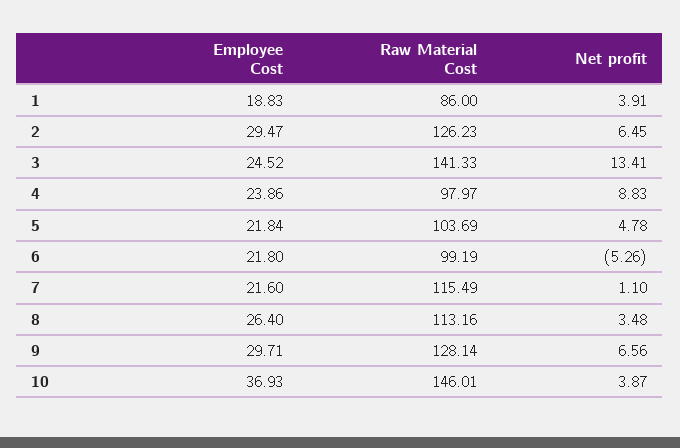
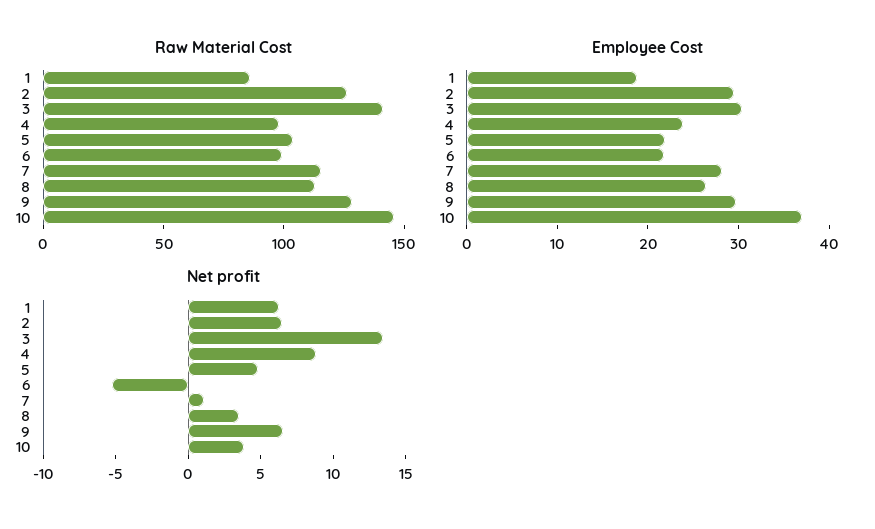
  {
    "Employee Cost": {
      "1": 18.83,
      "2": 29.47,
-     "3": 24.52,
+     "3": 30,
      "4": 23.86,
      "5": 21.84,
      "6": 21.8,
-     "7": 21.6,
+     "7": 28,
      "8": 26.4,
      "9": 29.71,
      "10": 36.93
    },
    "Raw Material Cost": {
      "1": 86,
      "2": 126.23,
      "3": 141.33,
      "4": 97.97,
      "5": 103.69,
      "6": 99.19,
      "7": 115.49,
      "8": 113.16,
      "9": 128.14,
      "10": 146.01
    },
    "Net profit": {
-     "1": 3.91,
+     "1": 6,
      "2": 6.45,
      "3": 13.41,
      "4": 8.83,
      "5": 4.78,
      "6": -5.26,
      "7": 1.1,
      "8": 3.48,
      "9": 6.56,
      "10": 3.87
    }
  }

